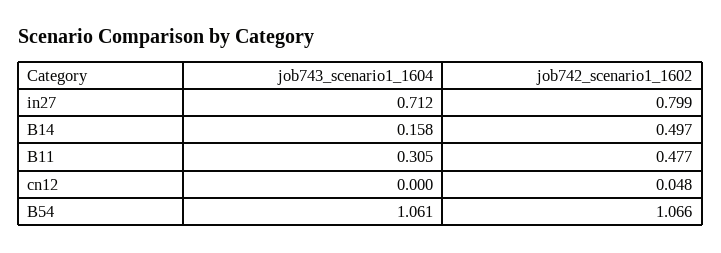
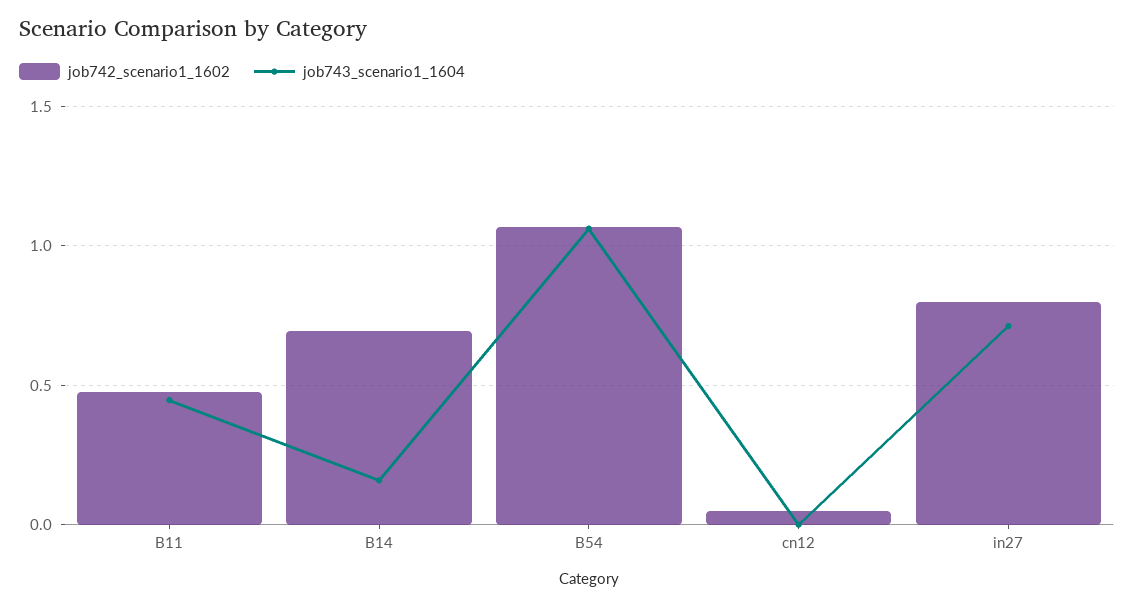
  {
    "job743_scenario1_1604": {
      "in27": 0.712,
      "B14": 0.158,
-     "B11": 0.305,
+     "B11": 0.45,
      "cn12": 0,
      "B54": 1.061
    },
    "job742_scenario1_1602": {
      "in27": 0.799,
-     "B14": 0.497,
+     "B14": 0.7,
      "B11": 0.477,
      "cn12": 0.048,
      "B54": 1.066
    }
  }

